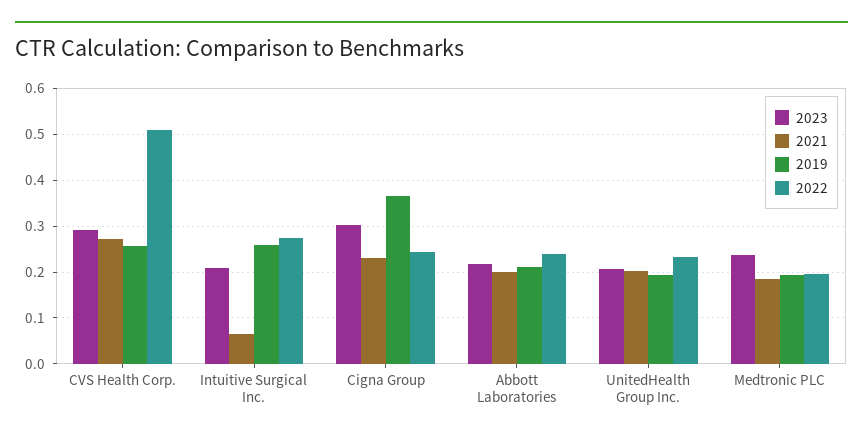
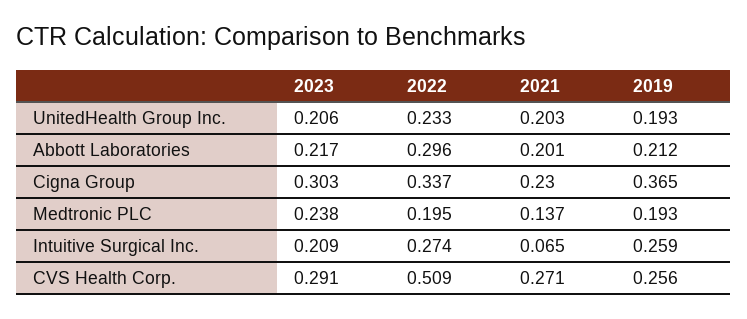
  {
    "2023": {
      "CVS Health Corp.": 0.291,
      "Intuitive Surgical Inc.": 0.209,
      "Cigna Group": 0.303,
      "Abbott Laboratories": 0.217,
      "UnitedHealth Group Inc.": 0.206,
      "Medtronic PLC": 0.238
    },
    "2021": {
      "CVS Health Corp.": 0.271,
      "Intuitive Surgical Inc.": 0.065,
      "Cigna Group": 0.23,
      "Abbott Laboratories": 0.201,
      "UnitedHealth Group Inc.": 0.203,
-     "Medtronic PLC": 0.18
+     "Medtronic PLC": 0.137
    },
    "2019": {
      "CVS Health Corp.": 0.256,
      "Intuitive Surgical Inc.": 0.259,
      "Cigna Group": 0.365,
      "Abbott Laboratories": 0.212,
      "UnitedHealth Group Inc.": 0.193,
      "Medtronic PLC": 0.193
    },
    "2022": {
      "CVS Health Corp.": 0.509,
      "Intuitive Surgical Inc.": 0.274,
-     "Cigna Group": 0.24,
+     "Cigna Group": 0.337,
-     "Abbott Laboratories": 0.24,
+     "Abbott Laboratories": 0.296,
      "UnitedHealth Group Inc.": 0.233,
      "Medtronic PLC": 0.195
    }
  }

